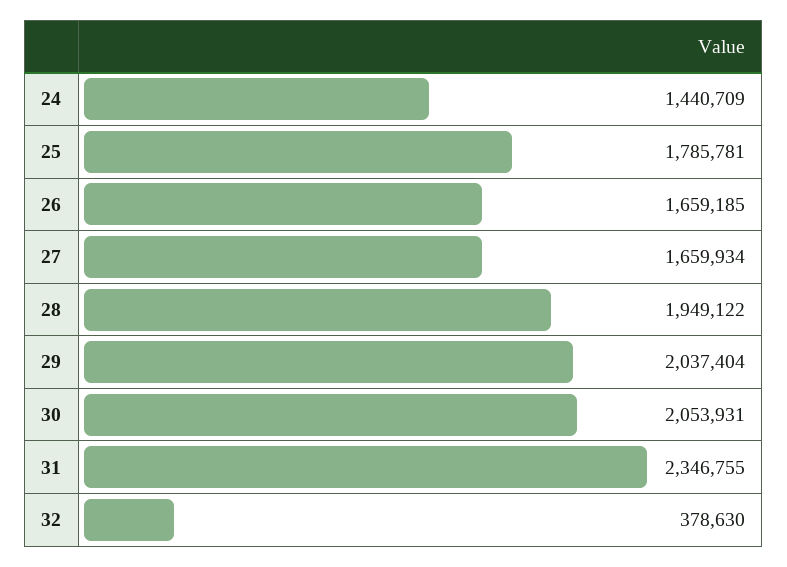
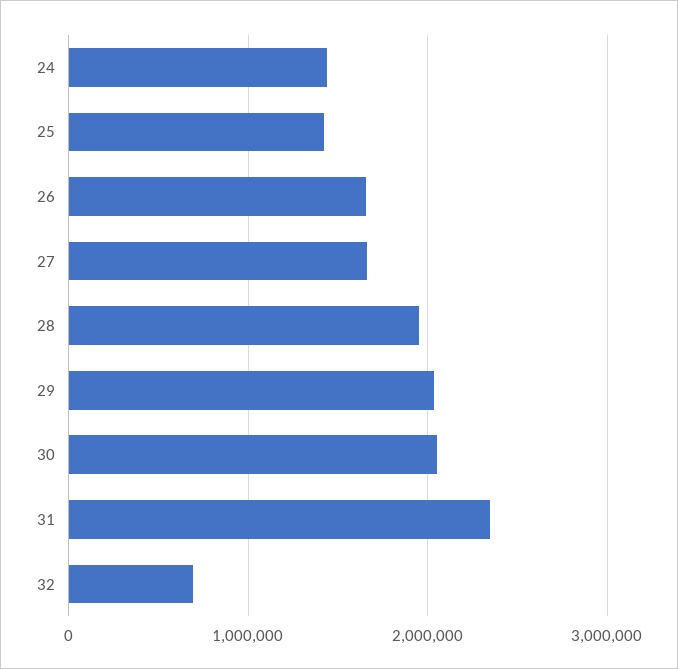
  {
    "24": 1440709,
-   "25": 1785781,
+   "25": 1400000,
    "26": 1659185,
    "27": 1659934,
    "28": 1949122,
    "29": 2037404,
    "30": 2053931,
    "31": 2346755,
-   "32": 378630
+   "32": 700000
  }

